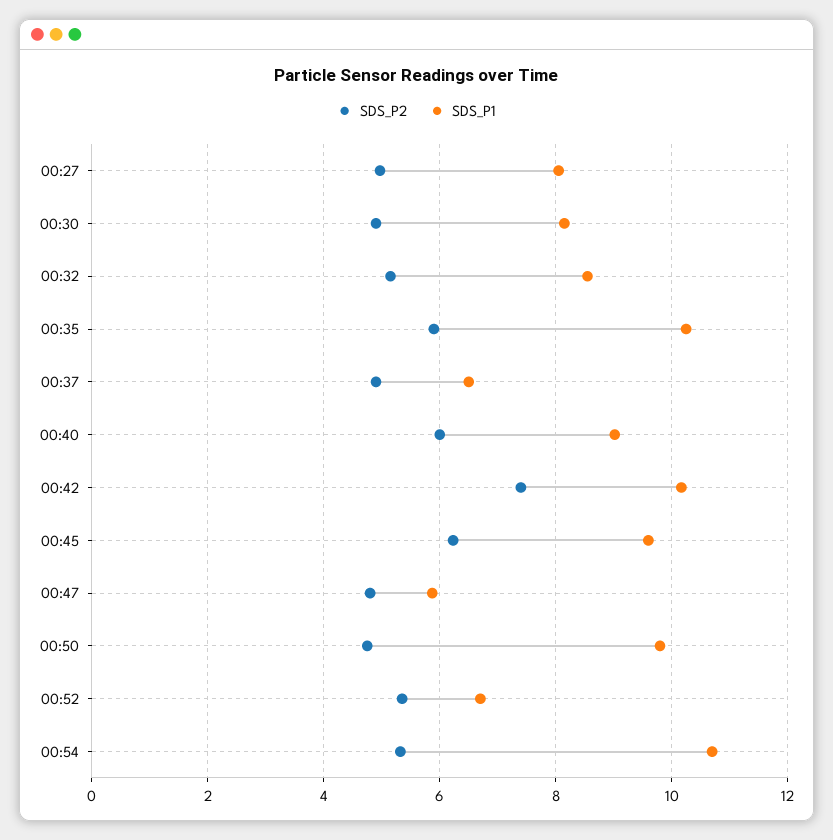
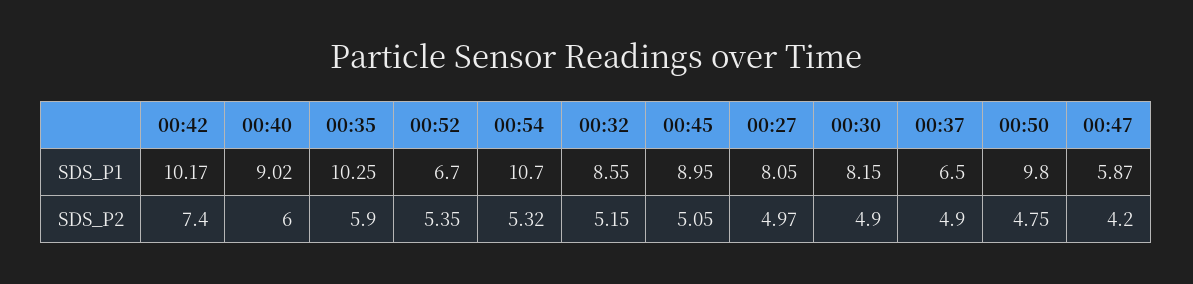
  {
    "SDS_P2": {
      "00:27": 4.97,
      "00:30": 4.9,
      "00:32": 5.15,
      "00:35": 5.9,
      "00:37": 4.9,
      "00:40": 6,
      "00:42": 7.4,
-     "00:45": 6.2,
+     "00:45": 5.05,
-     "00:47": 4.8,
+     "00:47": 4.2,
      "00:50": 4.75,
      "00:52": 5.35,
      "00:54": 5.32
    },
    "SDS_P1": {
      "00:27": 8.05,
      "00:30": 8.15,
      "00:32": 8.55,
      "00:35": 10.25,
      "00:37": 6.5,
      "00:40": 9.02,
      "00:42": 10.17,
-     "00:45": 9.6,
+     "00:45": 8.95,
      "00:47": 5.87,
      "00:50": 9.8,
      "00:52": 6.7,
      "00:54": 10.7
    }
  }

